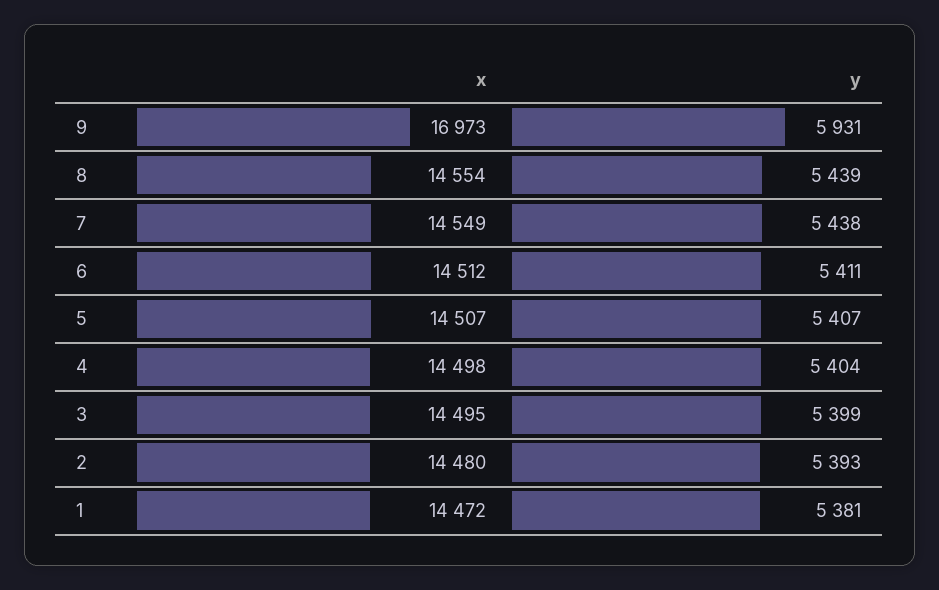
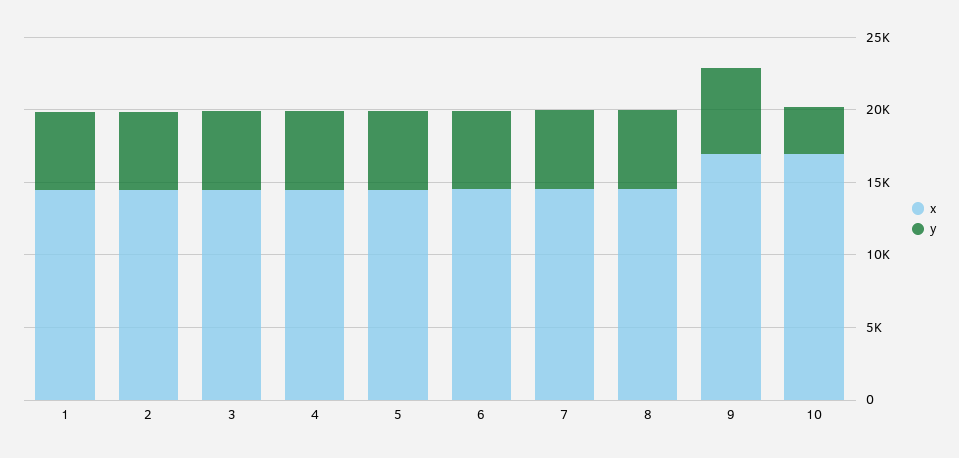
  {
    "x": {
      "9": 16973,
      "8": 14554,
      "7": 14549,
      "6": 14512,
      "5": 14507,
      "4": 14498,
      "3": 14495,
      "2": 14480,
-     "1": 14472
+     "1": 14472,
+     "10": 17000
    },
    "y": {
      "9": 5931,
      "8": 5439,
      "7": 5438,
      "6": 5411,
      "5": 5407,
      "4": 5404,
      "3": 5399,
      "2": 5393,
-     "1": 5381
+     "1": 5381,
+     "10": 3000
    }
  }

